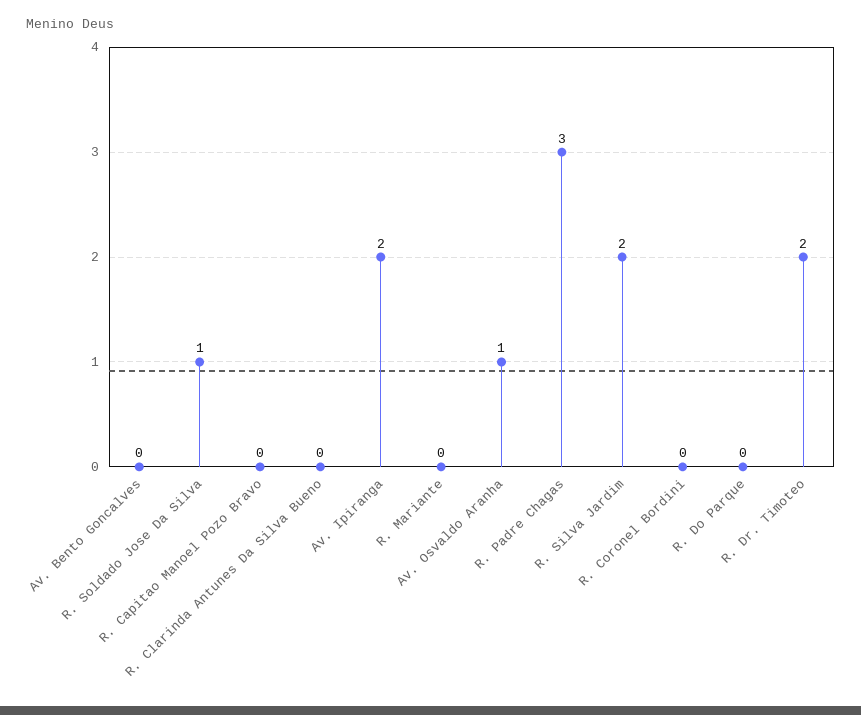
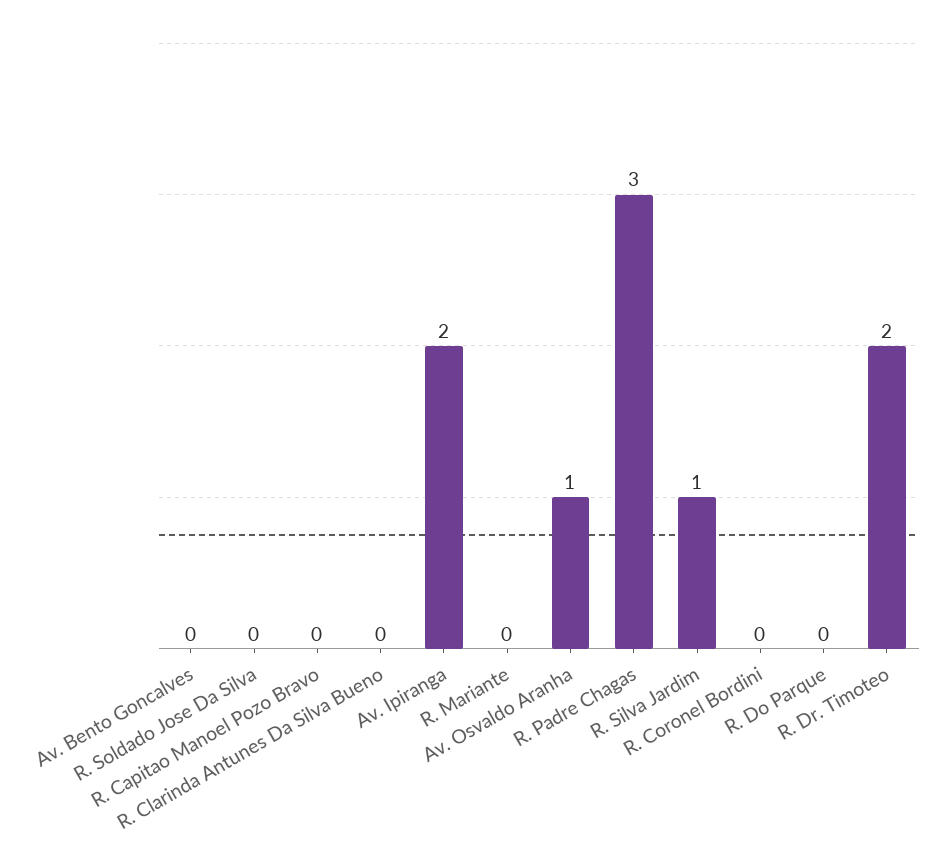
  {
    "Av. Bento Goncalves": 0,
-   "R. Soldado Jose Da Silva": 1,
+   "R. Soldado Jose Da Silva": 0,
    "R. Capitao Manoel Pozo Bravo": 0,
    "R. Clarinda Antunes Da Silva Bueno": 0,
    "Av. Ipiranga": 2,
    "R. Mariante": 0,
    "Av. Osvaldo Aranha": 1,
    "R. Padre Chagas": 3,
-   "R. Silva Jardim": 2,
+   "R. Silva Jardim": 1,
    "R. Coronel Bordini": 0,
    "R. Do Parque": 0,
    "R. Dr. Timoteo": 2
  }

